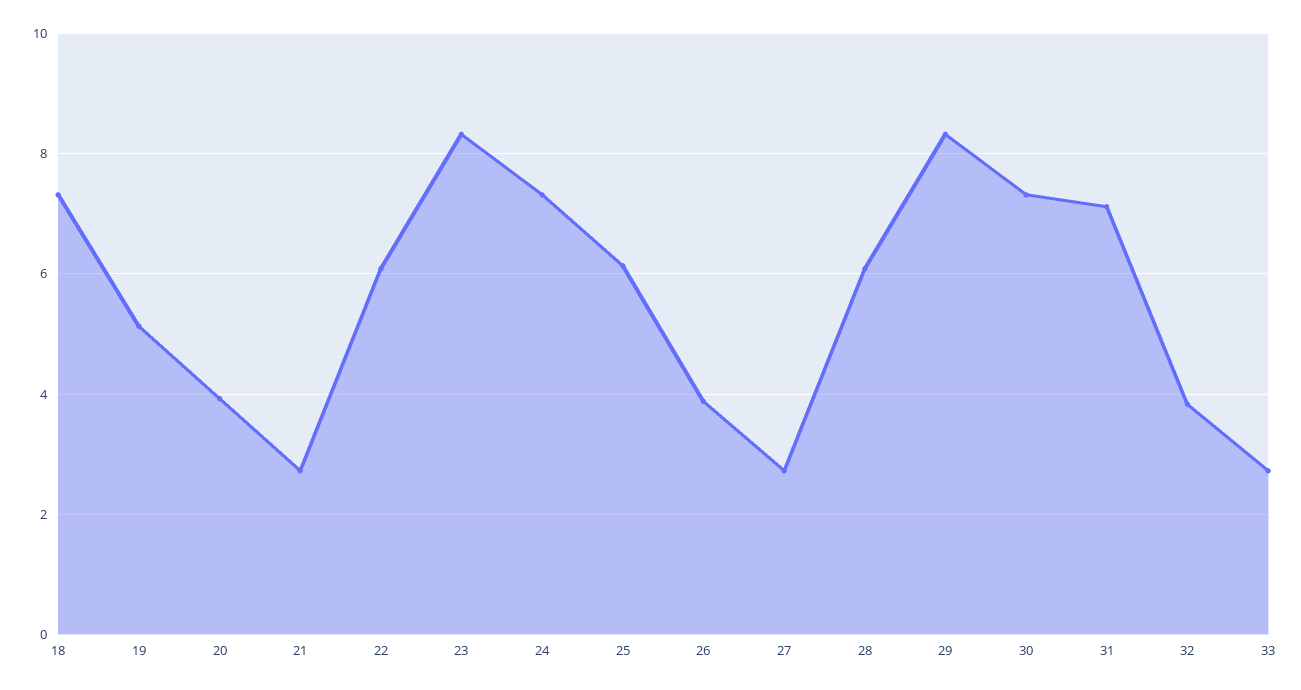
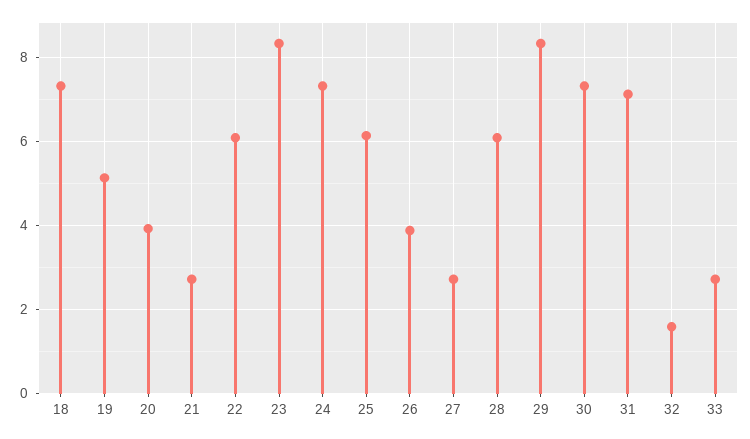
  {
    "18": 7.4,
    "19": 5.2,
    "20": 4,
    "21": 2.8,
    "22": 6,
    "23": 8.4,
    "24": 7.4,
    "25": 6.2,
    "26": 3.8,
    "27": 2.8,
    "28": 6,
    "29": 8.4,
    "30": 7.4,
    "31": 7.2,
-   "32": 3.8,
+   "32": 1.6,
    "33": 2.8
  }

